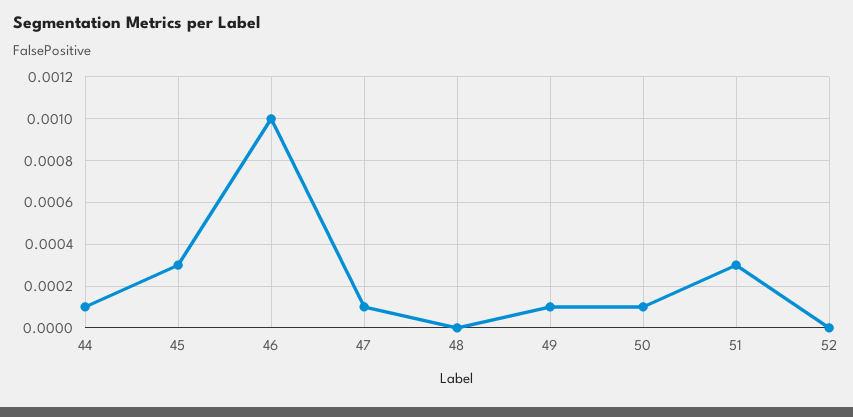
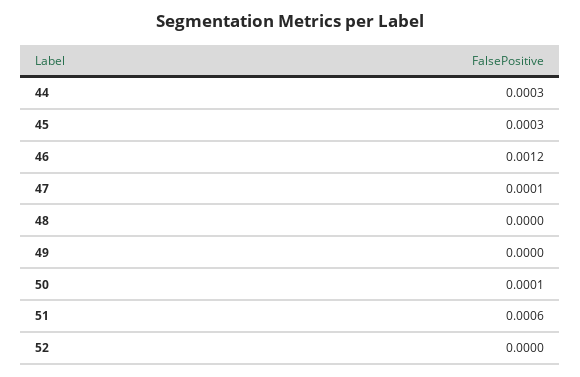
  {
-   "44": 0.0001,
+   "44": 0.0003,
    "45": 0.0003,
-   "46": 0.001,
+   "46": 0.0012,
    "47": 0.0001,
    "48": 0,
-   "49": 0.0001,
+   "49": 0,
    "50": 0.0001,
-   "51": 0.0003,
+   "51": 0.0006,
    "52": 0
  }

